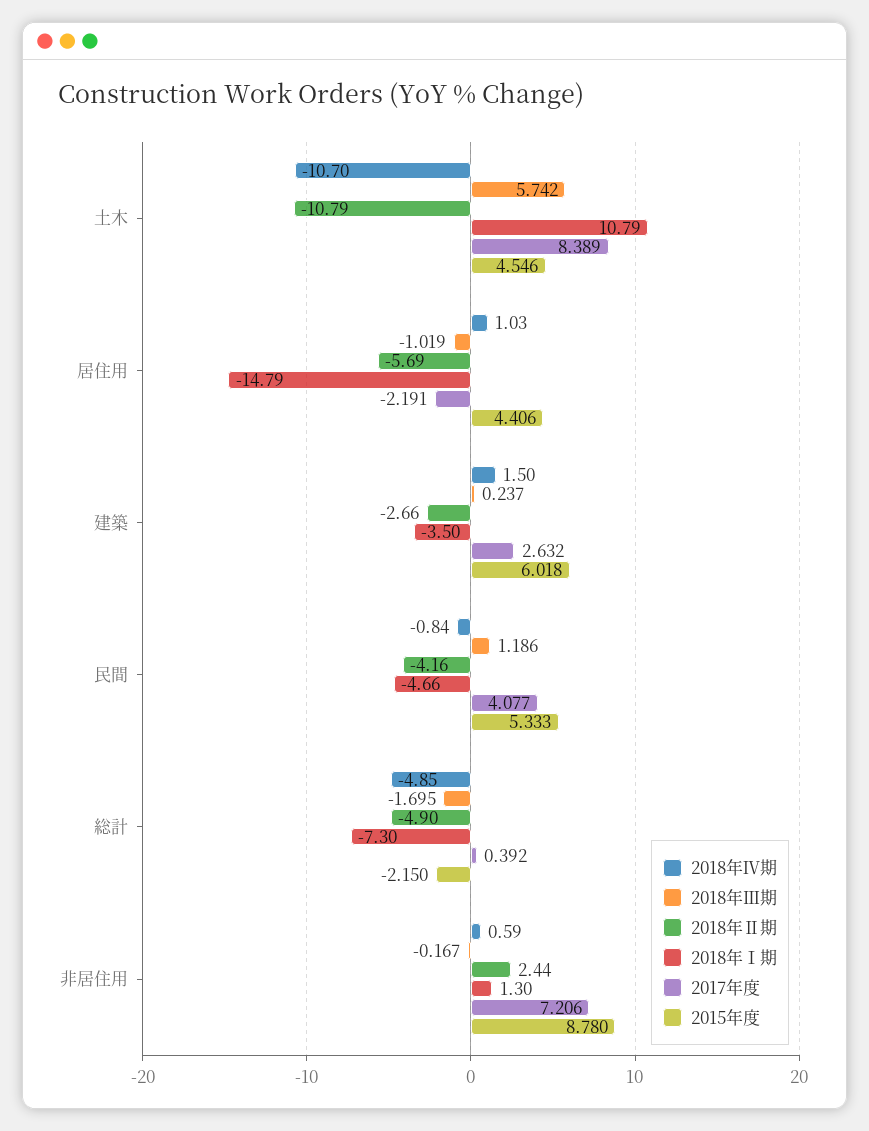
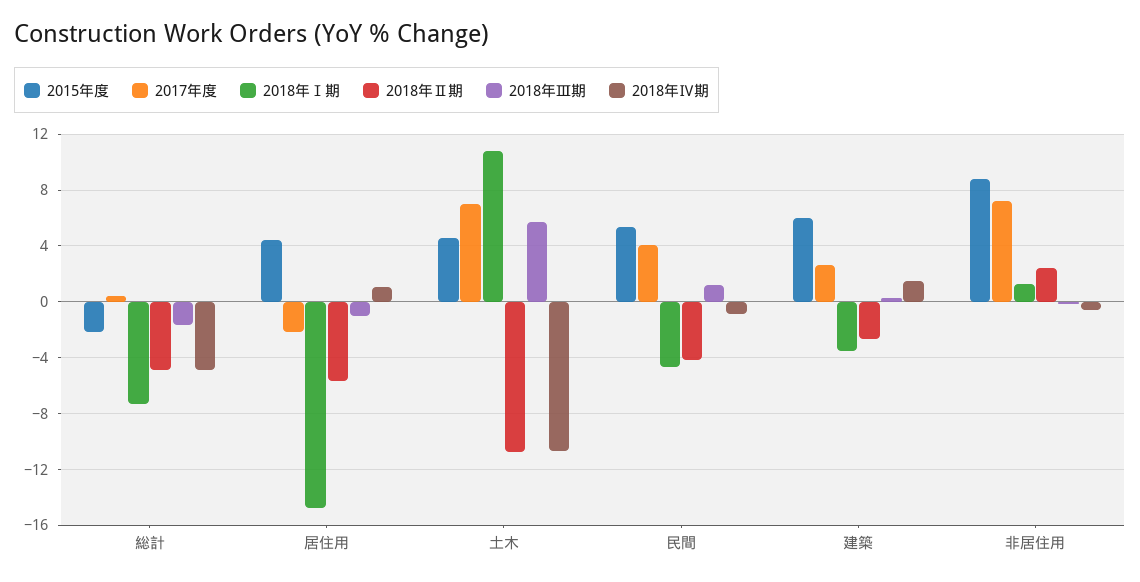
  {
    "2018年Ⅳ期": {
      "土木": -10.7,
      "居住用": 1.03,
      "建築": 1.5,
      "民間": -0.84,
      "総計": -4.85,
-     "非居住用": 0.59
+     "非居住用": -0.5
    },
    "2018年Ⅲ期": {
      "土木": 5.742,
      "居住用": -1.019,
      "建築": 0.237,
      "民間": 1.186,
      "総計": -1.695,
      "非居住用": -0.167
    },
    "2018年Ⅱ期": {
      "土木": -10.79,
      "居住用": -5.69,
      "建築": -2.66,
      "民間": -4.16,
      "総計": -4.9,
      "非居住用": 2.44
    },
    "2018年Ⅰ期": {
      "土木": 10.79,
      "居住用": -14.79,
      "建築": -3.5,
      "民間": -4.66,
      "総計": -7.3,
      "非居住用": 1.3
    },
    "2017年度": {
-     "土木": 8.389,
+     "土木": 7,
      "居住用": -2.191,
      "建築": 2.632,
      "民間": 4.077,
      "総計": 0.392,
      "非居住用": 7.206
    },
    "2015年度": {
      "土木": 4.546,
      "居住用": 4.406,
      "建築": 6.018,
      "民間": 5.333,
      "総計": -2.15,
      "非居住用": 8.78
    }
  }

